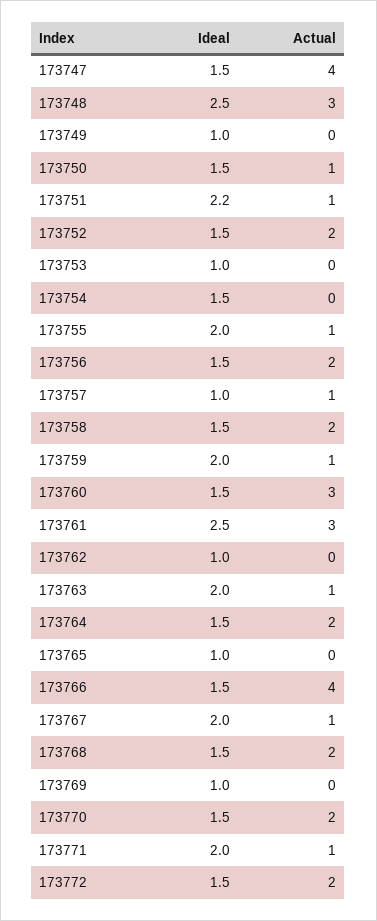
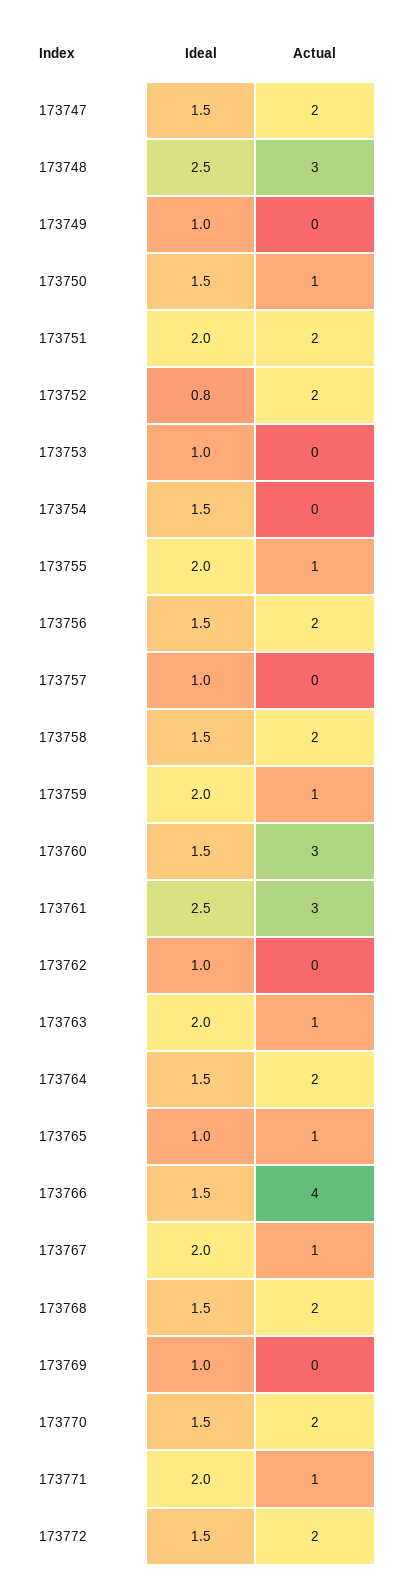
  {
    "Ideal": {
      "173747": 1.5,
      "173748": 2.5,
      "173749": 1,
      "173750": 1.5,
-     "173751": 2.2,
+     "173751": 2,
-     "173752": 1.5,
+     "173752": 0.8,
      "173753": 1,
      "173754": 1.5,
      "173755": 2,
      "173756": 1.5,
      "173757": 1,
      "173758": 1.5,
      "173759": 2,
      "173760": 1.5,
      "173761": 2.5,
      "173762": 1,
      "173763": 2,
      "173764": 1.5,
      "173765": 1,
      "173766": 1.5,
      "173767": 2,
      "173768": 1.5,
      "173769": 1,
      "173770": 1.5,
      "173771": 2,
      "173772": 1.5
    },
    "Actual": {
-     "173747": 4,
+     "173747": 2,
      "173748": 3,
      "173749": 0,
      "173750": 1,
-     "173751": 1,
+     "173751": 2,
      "173752": 2,
      "173753": 0,
      "173754": 0,
      "173755": 1,
      "173756": 2,
-     "173757": 1,
+     "173757": 0,
      "173758": 2,
      "173759": 1,
      "173760": 3,
      "173761": 3,
      "173762": 0,
      "173763": 1,
      "173764": 2,
-     "173765": 0,
+     "173765": 1,
      "173766": 4,
      "173767": 1,
      "173768": 2,
      "173769": 0,
      "173770": 2,
      "173771": 1,
      "173772": 2
    }
  }

